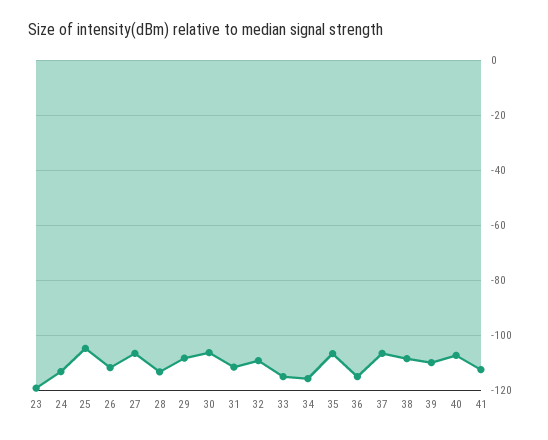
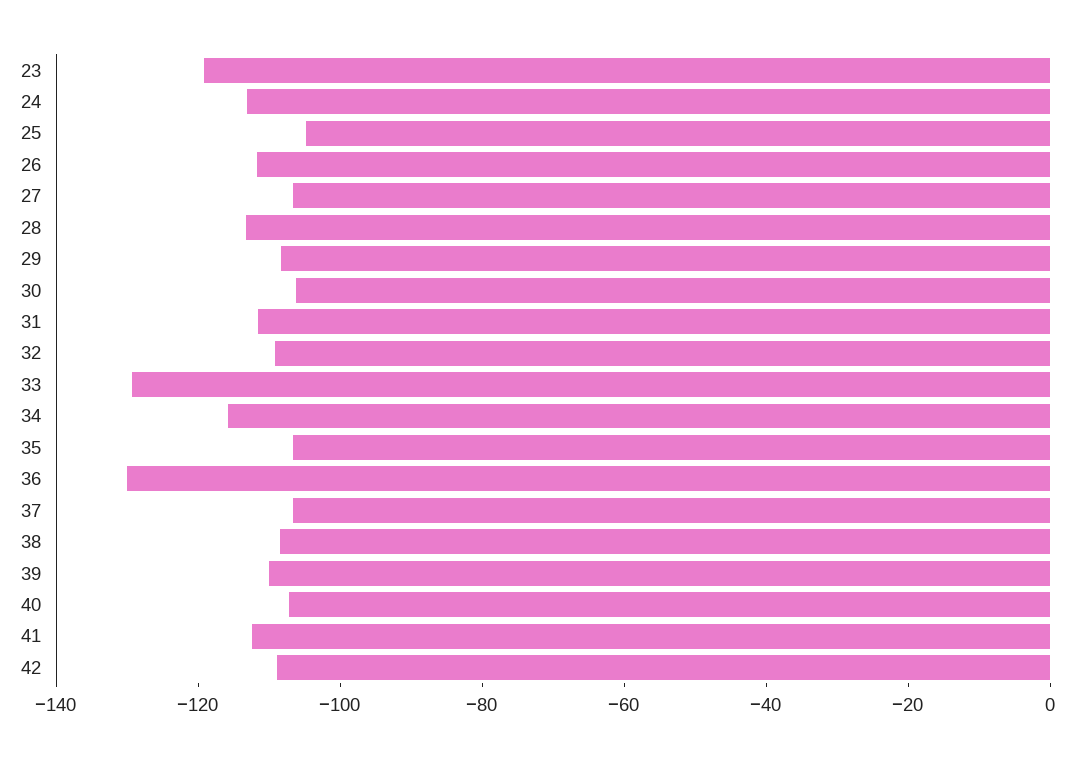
  {
    "23": -120,
    "24": -112.5,
    "25": -105,
    "26": -112.5,
    "27": -107.5,
    "28": -112.5,
    "29": -107.5,
    "30": -107.5,
    "31": -112.5,
    "32": -110,
-   "33": -115,
+   "33": -130,
    "34": -115,
    "35": -107.5,
-   "36": -115,
+   "36": -130,
    "37": -107.5,
    "38": -107.5,
    "39": -110,
    "40": -107.5,
-   "41": -112.5
+   "41": -112.5,
+   "42": -110
  }

